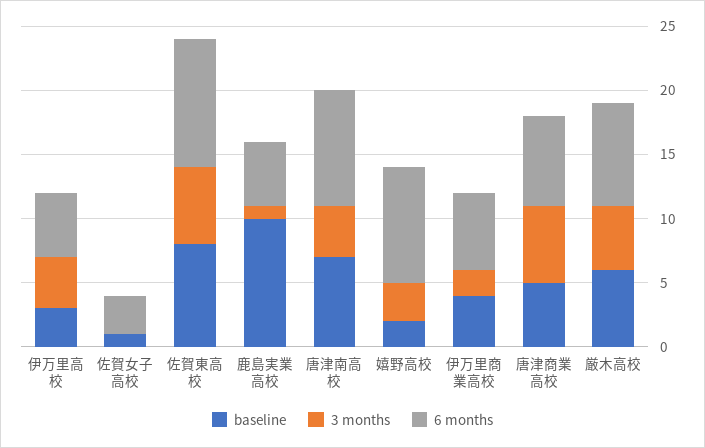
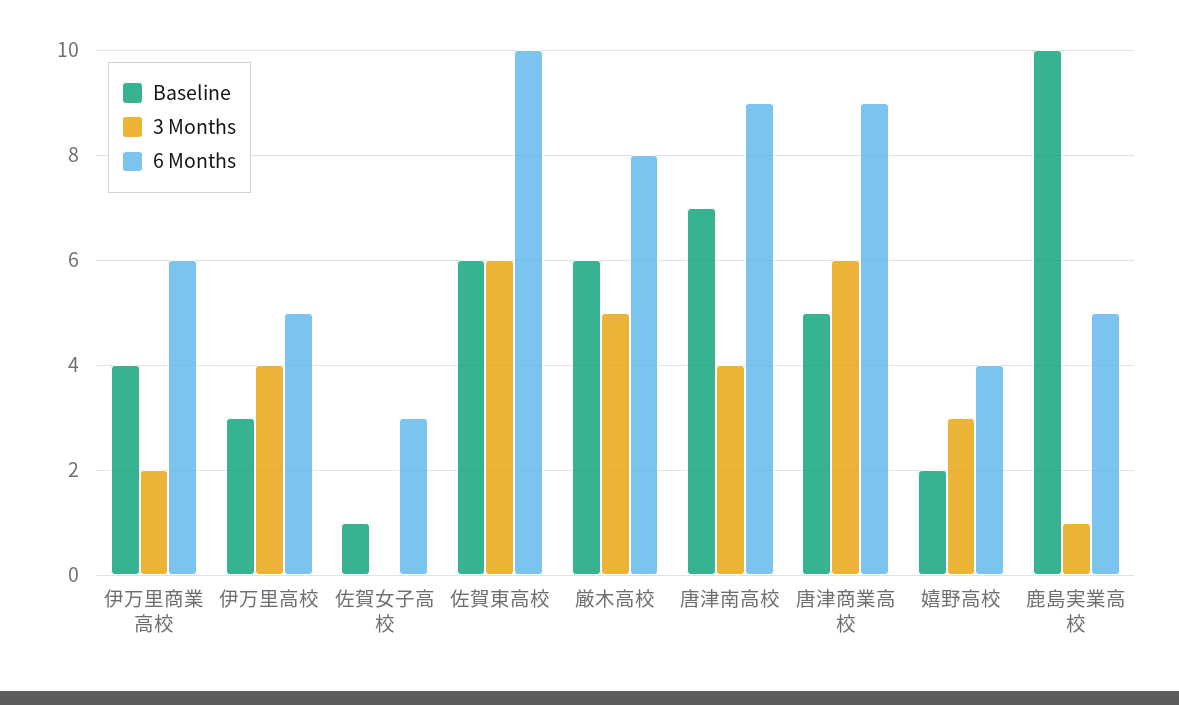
  {
    "baseline": {
      "伊万里高校": 3,
      "佐賀女子高校": 1,
-     "佐賀東高校": 8,
+     "佐賀東高校": 6,
      "鹿島実業高校": 10,
      "唐津南高校": 7,
      "嬉野高校": 2,
      "伊万里商業高校": 4,
      "唐津商業高校": 5,
      "厳木高校": 6
    },
    "3 months": {
      "伊万里高校": 4,
      "佐賀女子高校": 0,
      "佐賀東高校": 6,
      "鹿島実業高校": 1,
      "唐津南高校": 4,
      "嬉野高校": 3,
      "伊万里商業高校": 2,
      "唐津商業高校": 6,
      "厳木高校": 5
    },
    "6 months": {
      "伊万里高校": 5,
      "佐賀女子高校": 3,
      "佐賀東高校": 10,
      "鹿島実業高校": 5,
      "唐津南高校": 9,
-     "嬉野高校": 9,
+     "嬉野高校": 4,
      "伊万里商業高校": 6,
-     "唐津商業高校": 7,
+     "唐津商業高校": 9,
      "厳木高校": 8
    }
  }

